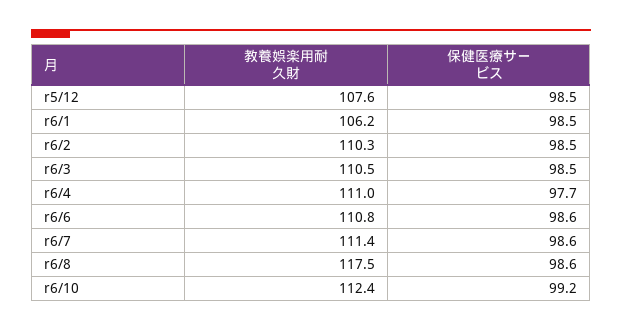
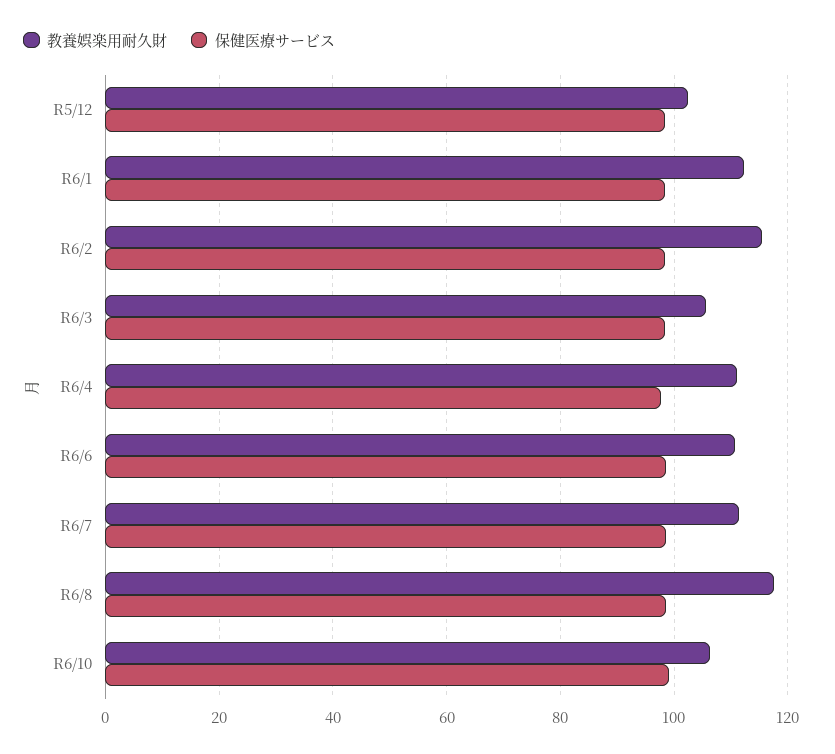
  {
    "教養娯楽用耐久財": {
-     "r5/12": 107.6,
+     "r5/12": 102,
-     "r6/1": 106.2,
+     "r6/1": 112,
-     "r6/2": 110.3,
+     "r6/2": 116,
-     "r6/3": 110.5,
+     "r6/3": 106,
      "r6/4": 111,
      "r6/6": 110.8,
      "r6/7": 111.4,
      "r6/8": 117.5,
-     "r6/10": 112.4
+     "r6/10": 106
    },
    "保健医療サービス": {
      "r5/12": 98.5,
      "r6/1": 98.5,
      "r6/2": 98.5,
      "r6/3": 98.5,
      "r6/4": 97.7,
      "r6/6": 98.6,
      "r6/7": 98.6,
      "r6/8": 98.6,
      "r6/10": 99.2
    }
  }

